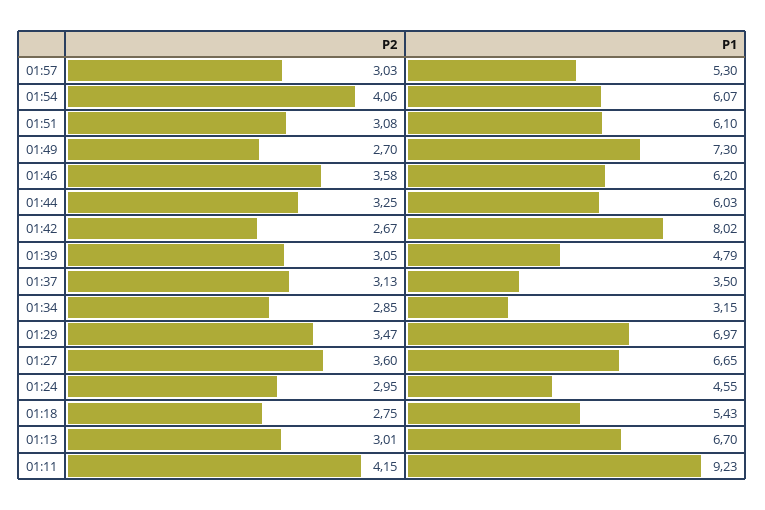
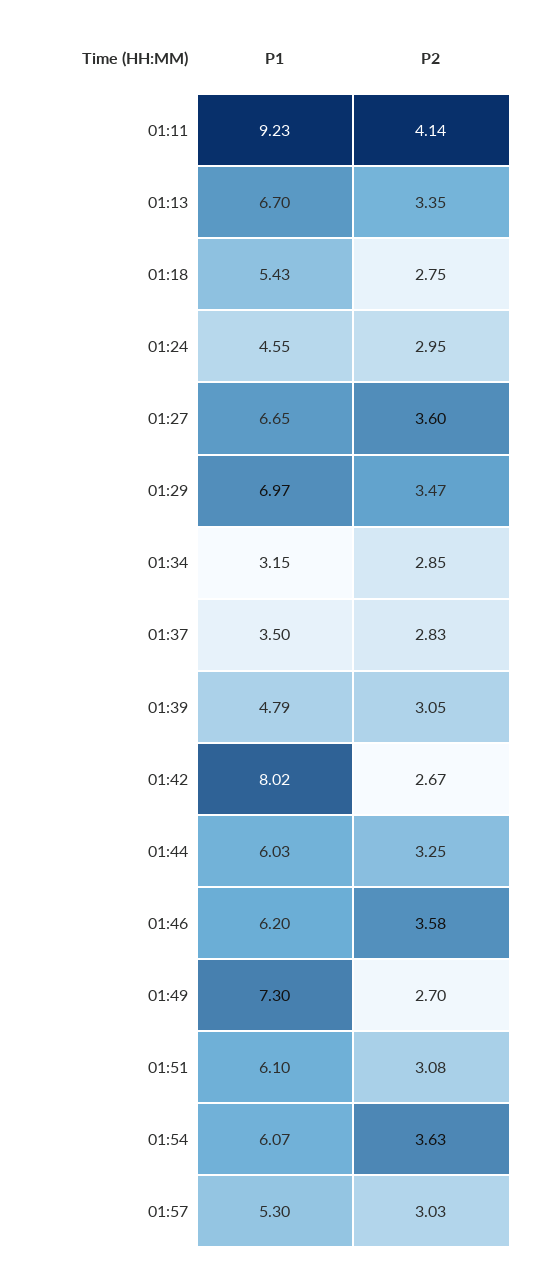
  {
    "P2": {
      "01:57": 3.03,
-     "01:54": 4.06,
+     "01:54": 3.63,
      "01:51": 3.08,
      "01:49": 2.7,
      "01:46": 3.58,
      "01:44": 3.25,
      "01:42": 2.67,
      "01:39": 3.05,
-     "01:37": 3.13,
+     "01:37": 2.83,
      "01:34": 2.85,
      "01:29": 3.47,
      "01:27": 3.6,
      "01:24": 2.95,
      "01:18": 2.75,
-     "01:13": 3.01,
+     "01:13": 3.35,
-     "01:11": 4.15
+     "01:11": 4.14
    },
    "P1": {
      "01:57": 5.3,
      "01:54": 6.07,
      "01:51": 6.1,
      "01:49": 7.3,
      "01:46": 6.2,
      "01:44": 6.03,
      "01:42": 8.02,
      "01:39": 4.79,
      "01:37": 3.5,
      "01:34": 3.15,
      "01:29": 6.97,
      "01:27": 6.65,
      "01:24": 4.55,
      "01:18": 5.43,
      "01:13": 6.7,
      "01:11": 9.23
    }
  }

